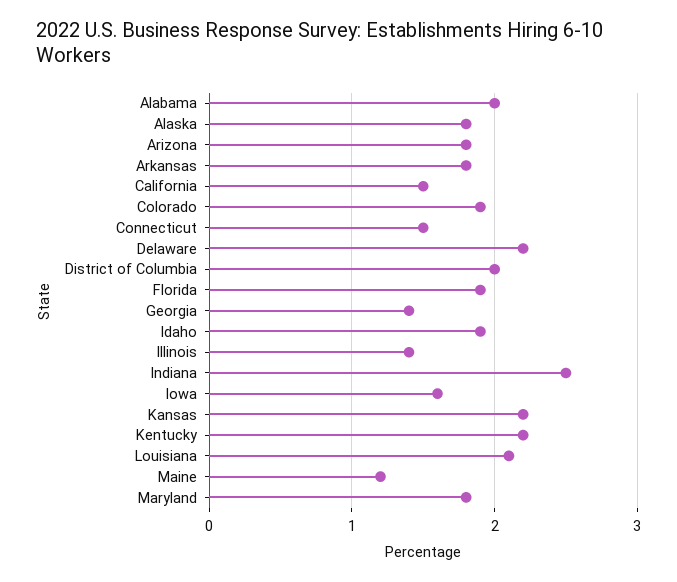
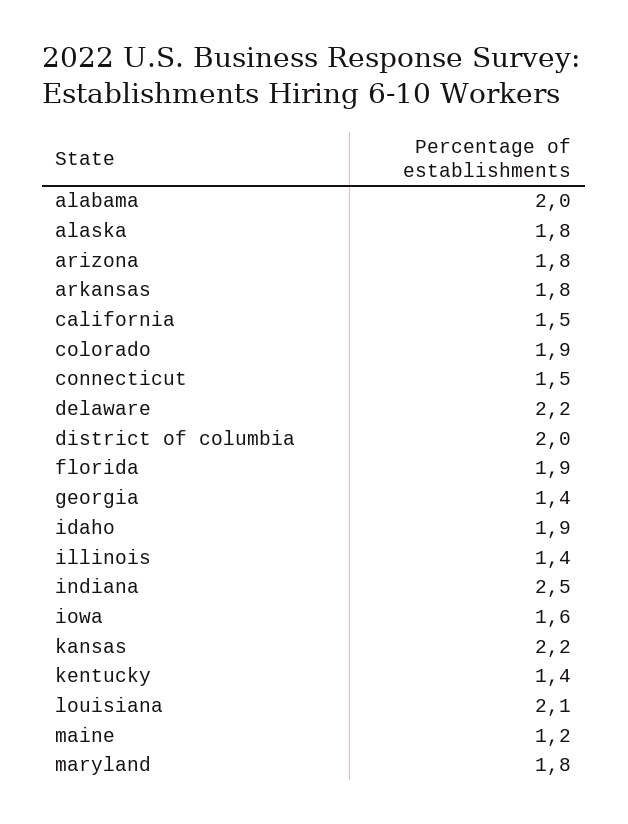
  {
    "Alabama": 2,
    "Alaska": 1.8,
    "Arizona": 1.8,
    "Arkansas": 1.8,
    "California": 1.5,
    "Colorado": 1.9,
    "Connecticut": 1.5,
    "Delaware": 2.2,
    "District of Columbia": 2,
    "Florida": 1.9,
    "Georgia": 1.4,
    "Idaho": 1.9,
    "Illinois": 1.4,
    "Indiana": 2.5,
    "Iowa": 1.6,
    "Kansas": 2.2,
-   "Kentucky": 2.2,
+   "Kentucky": 1.4,
    "Louisiana": 2.1,
    "Maine": 1.2,
    "Maryland": 1.8
  }

